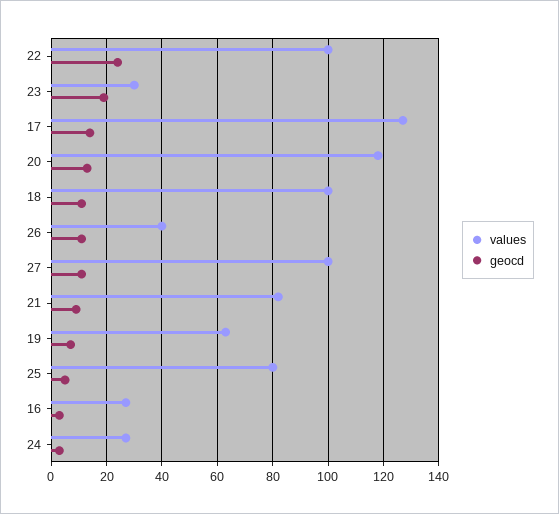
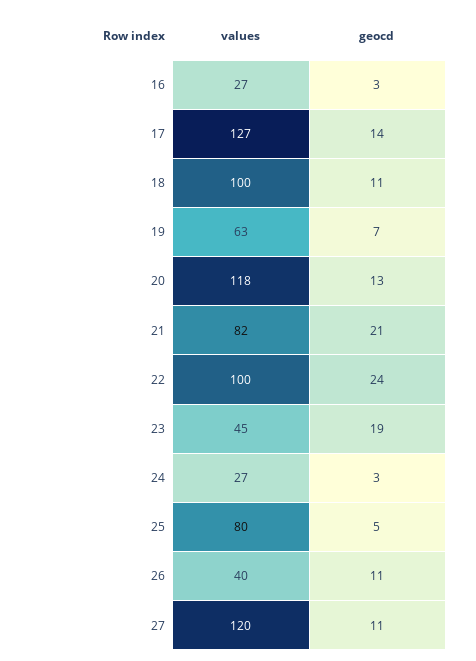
  {
    "values": {
      "22": 100,
-     "23": 30,
+     "23": 45,
      "17": 127,
      "20": 118,
      "18": 100,
      "26": 40,
-     "27": 100,
+     "27": 120,
      "21": 82,
      "19": 63,
      "25": 80,
      "16": 27,
      "24": 27
    },
    "geocd": {
      "22": 24,
      "23": 19,
      "17": 14,
      "20": 13,
      "18": 11,
      "26": 11,
      "27": 11,
-     "21": 10,
+     "21": 21,
      "19": 7,
      "25": 5,
      "16": 3,
      "24": 3
    }
  }

